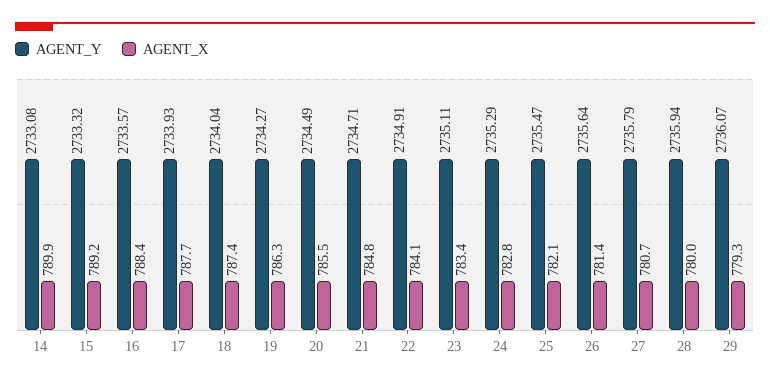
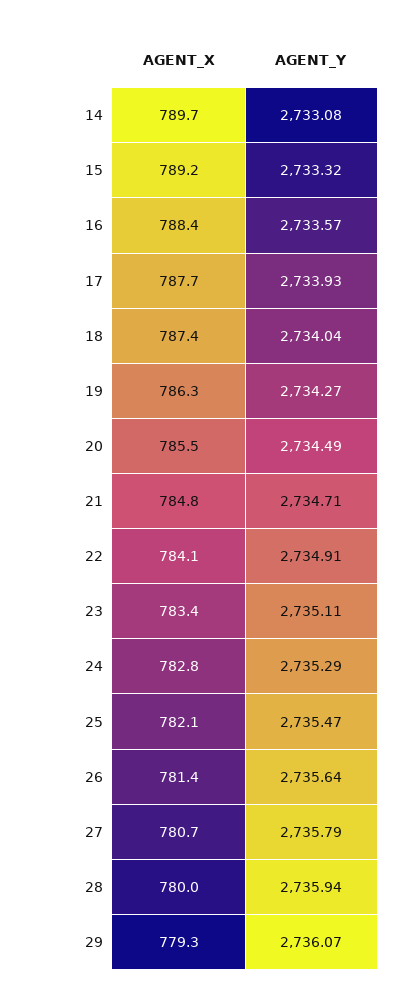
  {
    "AGENT_Y": {
      "14": 2733.08,
      "15": 2733.32,
      "16": 2733.57,
      "17": 2733.93,
      "18": 2734.04,
      "19": 2734.27,
      "20": 2734.49,
      "21": 2734.71,
      "22": 2734.91,
      "23": 2735.11,
      "24": 2735.29,
      "25": 2735.47,
      "26": 2735.64,
      "27": 2735.79,
      "28": 2735.94,
      "29": 2736.07
    },
    "AGENT_X": {
-     "14": 789.9,
+     "14": 789.7,
      "15": 789.2,
      "16": 788.4,
      "17": 787.7,
      "18": 787.4,
      "19": 786.3,
      "20": 785.5,
      "21": 784.8,
      "22": 784.1,
      "23": 783.4,
      "24": 782.8,
      "25": 782.1,
      "26": 781.4,
      "27": 780.7,
      "28": 780,
      "29": 779.3
    }
  }

